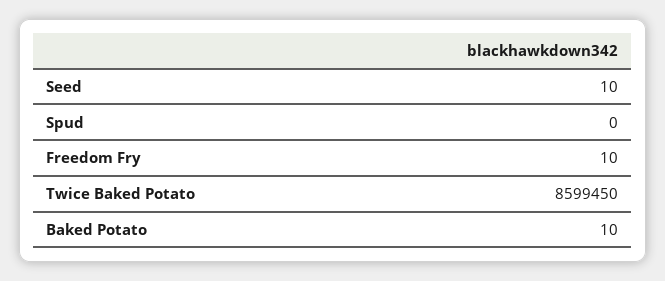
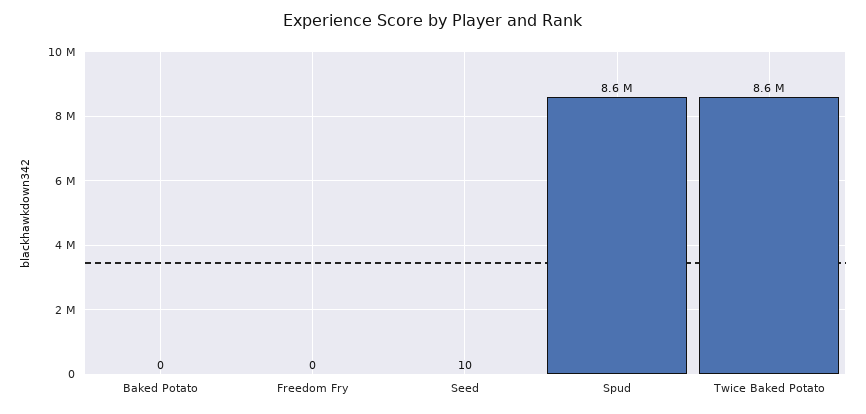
  {
    "Seed": 10,
-   "Spud": 0,
+   "Spud": 8600000,
-   "Freedom Fry": 10,
+   "Freedom Fry": 0,
    "Twice Baked Potato": 8599450,
-   "Baked Potato": 10
+   "Baked Potato": 0
  }

